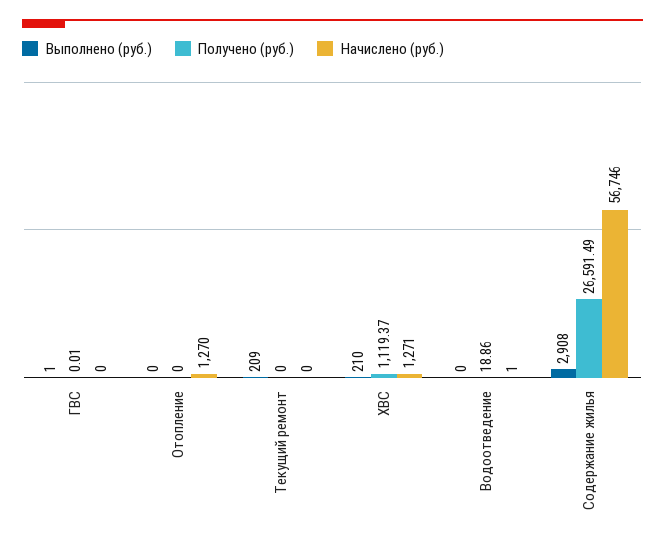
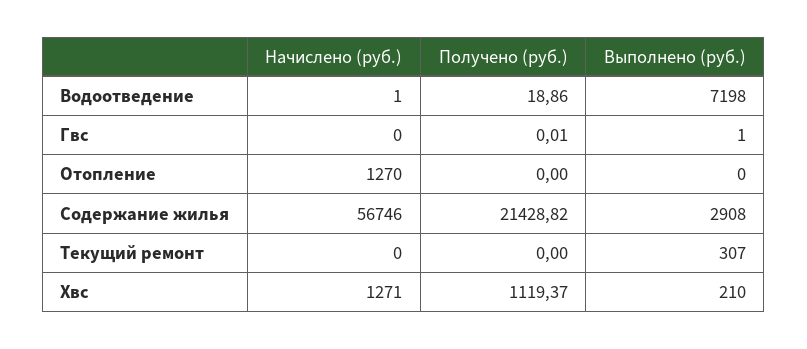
  {
    "Выполнено (руб.)": {
      "ГВС": 1,
      "Отопление": 0,
-     "Текущий ремонт": 209,
+     "Текущий ремонт": 307,
      "ХВС": 210,
-     "Водоотведение": 0,
+     "Водоотведение": 7198,
      "Содержание жилья": 2908
    },
    "Получено (руб.)": {
      "ГВС": 0.01,
      "Отопление": 0,
      "Текущий ремонт": 0,
      "ХВС": 1119.37,
      "Водоотведение": 18.86,
-     "Содержание жилья": 26591.49
+     "Содержание жилья": 21428.82
    },
    "Начислено (руб.)": {
      "ГВС": 0,
      "Отопление": 1270,
      "Текущий ремонт": 0,
      "ХВС": 1271,
      "Водоотведение": 1,
      "Содержание жилья": 56746
    }
  }

